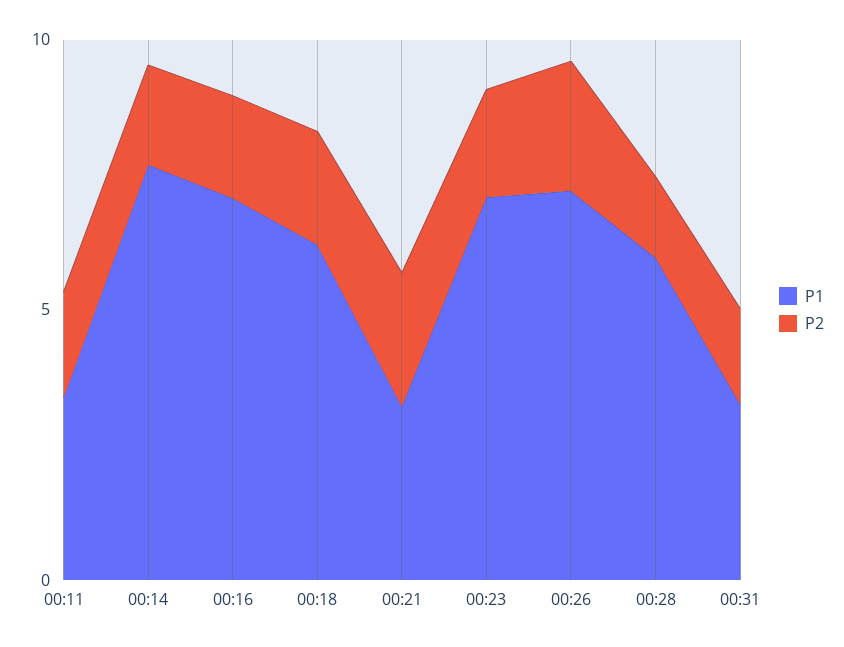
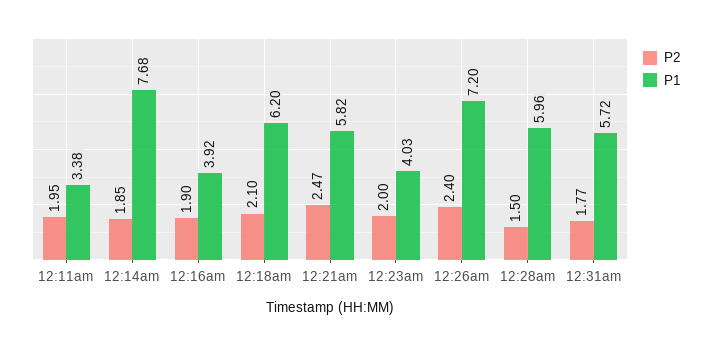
  {
    "P1": {
      "00:11": 3.38,
      "00:14": 7.68,
-     "00:16": 7,
+     "00:16": 3.92,
      "00:18": 6.2,
-     "00:21": 3,
+     "00:21": 5.82,
-     "00:23": 7,
+     "00:23": 4.03,
      "00:26": 7.2,
      "00:28": 5.96,
-     "00:31": 3
+     "00:31": 5.72
    },
    "P2": {
      "00:11": 1.95,
      "00:14": 1.85,
      "00:16": 1.9,
      "00:18": 2.1,
      "00:21": 2.47,
      "00:23": 2,
      "00:26": 2.4,
      "00:28": 1.5,
      "00:31": 1.77
    }
  }

